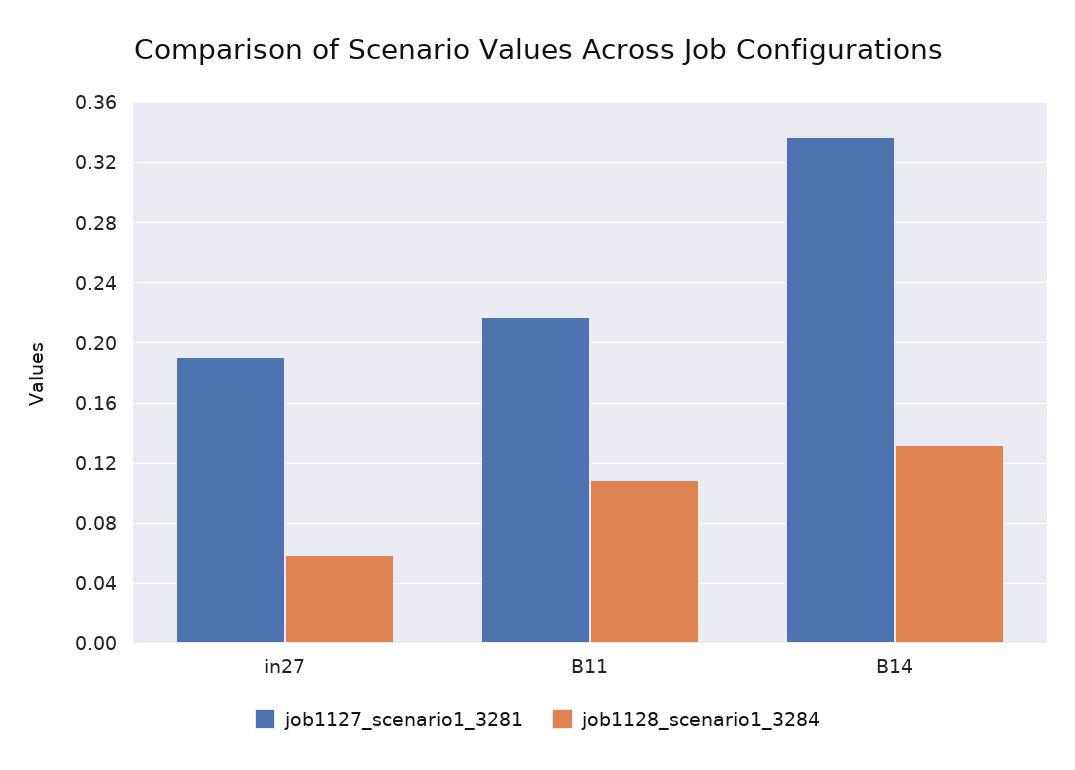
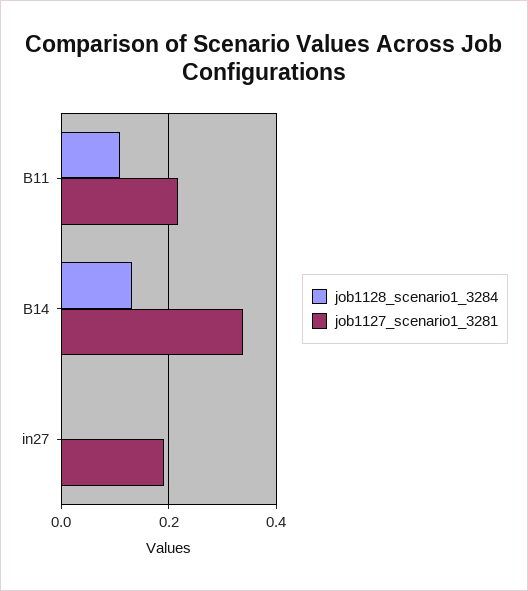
  {
    "job1127_scenario1_3281": {
      "in27": 0.19,
      "B11": 0.215,
      "B14": 0.335
    },
    "job1128_scenario1_3284": {
-     "in27": 0.06,
+     "in27": 0,
      "B11": 0.11,
      "B14": 0.13
    }
  }

